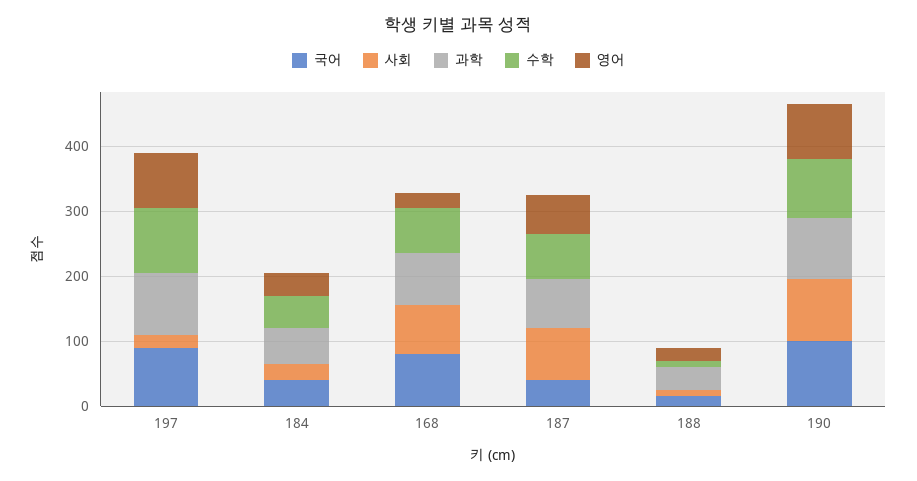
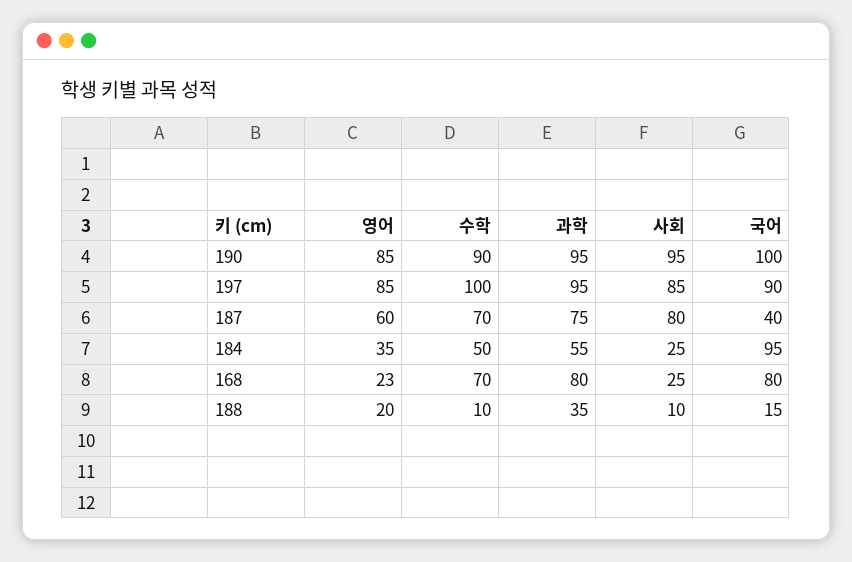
  {
    "국어": {
      "197": 90,
-     "184": 40,
+     "184": 95,
      "168": 80,
      "187": 40,
      "188": 15,
      "190": 100
    },
    "사회": {
-     "197": 20,
+     "197": 85,
      "184": 25,
-     "168": 80,
+     "168": 25,
      "187": 80,
      "188": 10,
      "190": 95
    },
    "과학": {
      "197": 95,
      "184": 55,
      "168": 80,
      "187": 75,
      "188": 35,
      "190": 95
    },
    "수학": {
      "197": 100,
      "184": 50,
      "168": 70,
      "187": 70,
      "188": 10,
      "190": 90
    },
    "영어": {
      "197": 85,
      "184": 35,
      "168": 23,
      "187": 60,
      "188": 20,
      "190": 85
    }
  }

